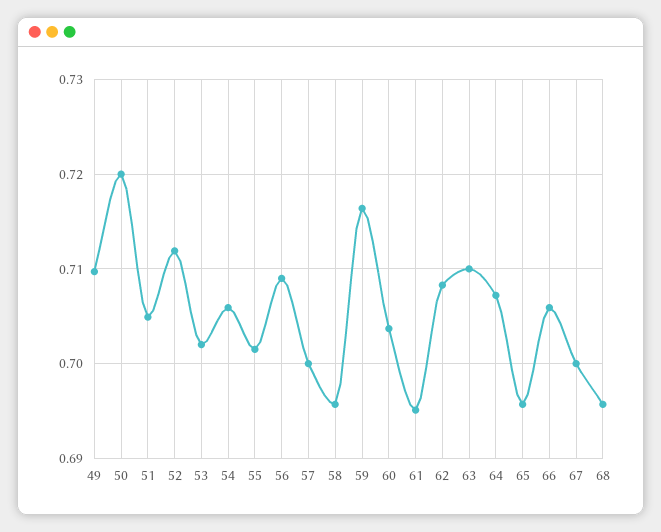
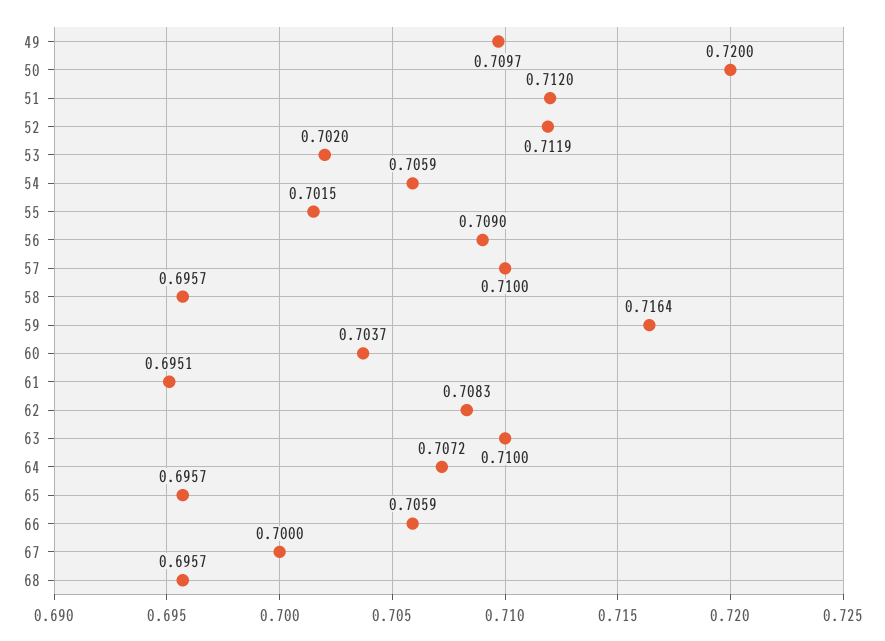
  {
    "49": 0.7097,
    "50": 0.72,
-   "51": 0.705,
+   "51": 0.712,
    "52": 0.7119,
    "53": 0.702,
    "54": 0.7059,
    "55": 0.7015,
    "56": 0.709,
-   "57": 0.7,
+   "57": 0.71,
    "58": 0.6957,
    "59": 0.7164,
    "60": 0.7037,
    "61": 0.6951,
    "62": 0.7083,
    "63": 0.71,
    "64": 0.7072,
    "65": 0.6957,
    "66": 0.7059,
    "67": 0.7,
    "68": 0.6957
  }

